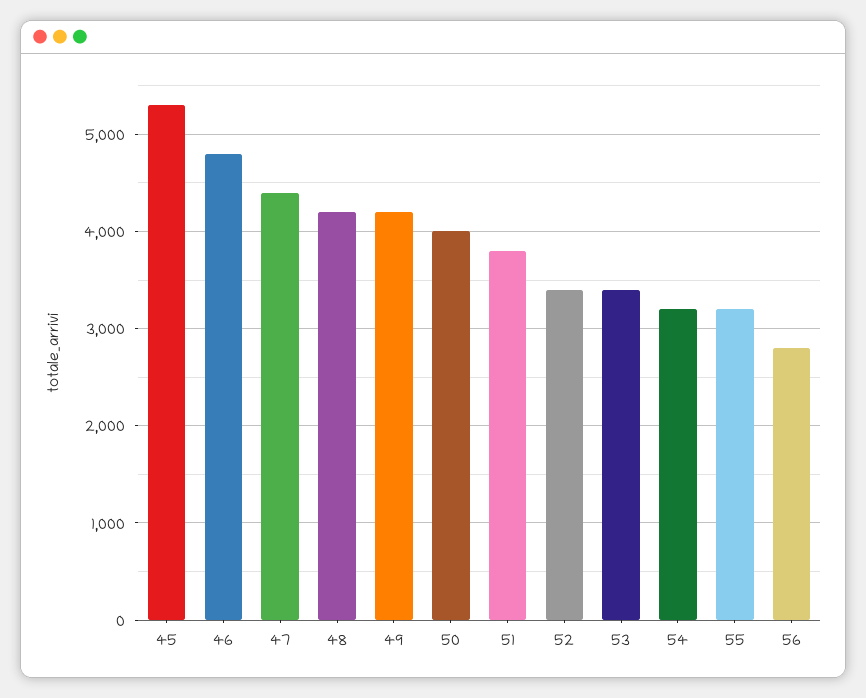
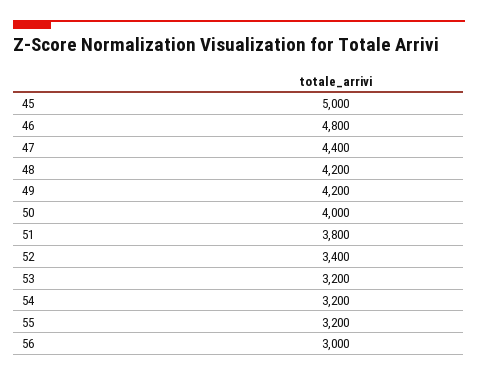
  {
-   "45": 5300,
+   "45": 5000,
    "46": 4800,
    "47": 4400,
    "48": 4200,
    "49": 4200,
    "50": 4000,
    "51": 3800,
    "52": 3400,
-   "53": 3400,
+   "53": 3200,
    "54": 3200,
    "55": 3200,
-   "56": 2800
+   "56": 3000
  }

